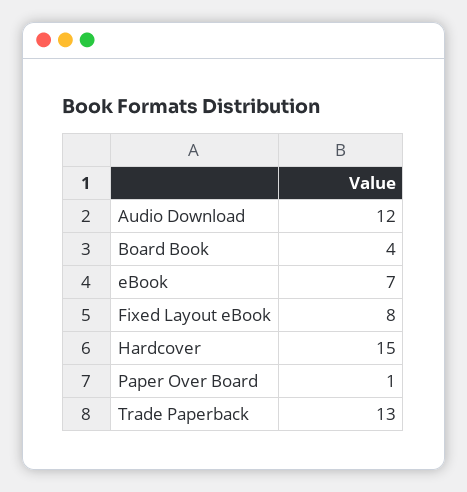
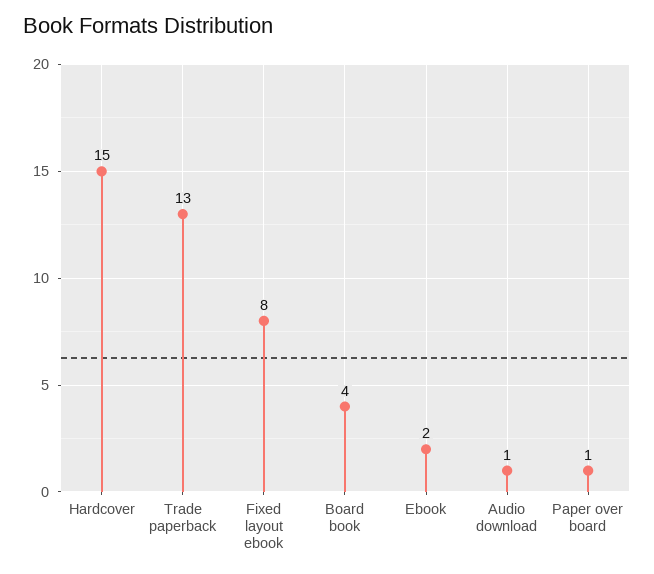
  {
-   "Audio Download": 12,
+   "Audio Download": 1,
    "Board Book": 4,
-   "eBook": 7,
+   "eBook": 2,
    "Fixed Layout eBook": 8,
    "Hardcover": 15,
    "Paper Over Board": 1,
    "Trade Paperback": 13
  }

